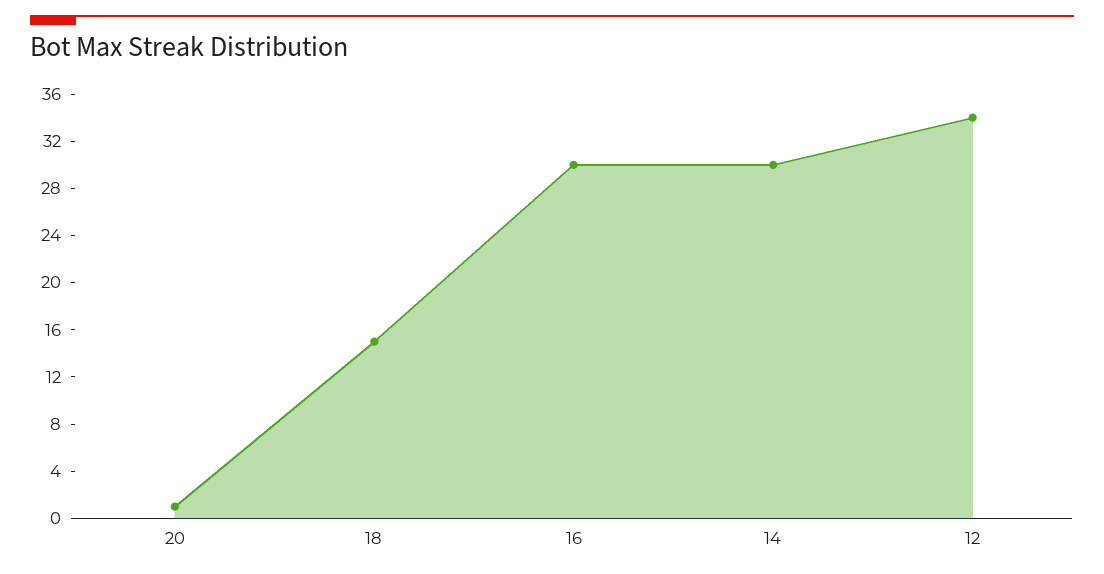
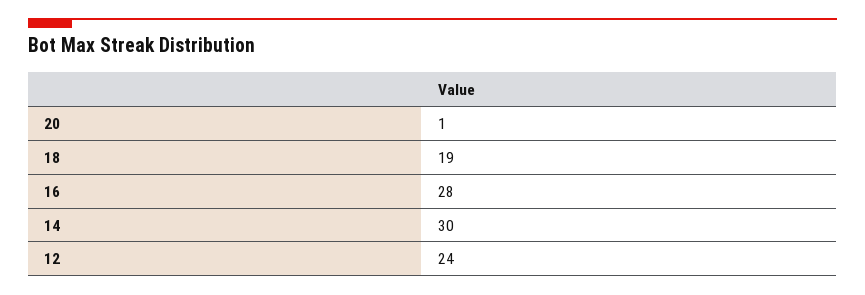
  {
    "20": 1,
-   "18": 15,
+   "18": 19,
-   "16": 30,
+   "16": 28,
    "14": 30,
-   "12": 34
+   "12": 24
  }

